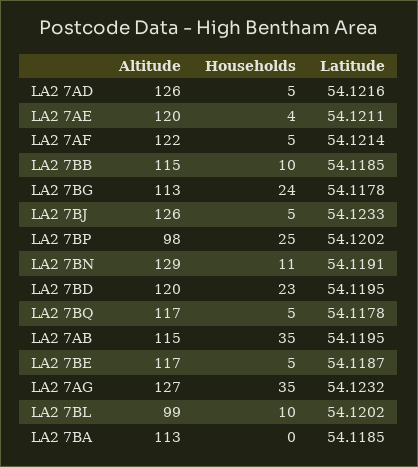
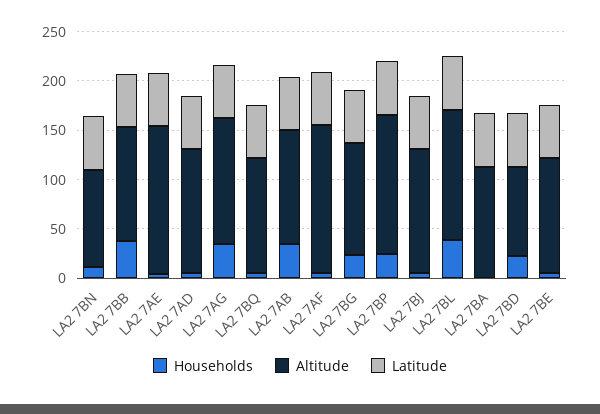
  {
    "Altitude": {
      "LA2 7AD": 126,
-     "LA2 7AE": 120,
+     "LA2 7AE": 150,
-     "LA2 7AF": 122,
+     "LA2 7AF": 150,
      "LA2 7BB": 115,
      "LA2 7BG": 113,
      "LA2 7BJ": 126,
-     "LA2 7BP": 98,
+     "LA2 7BP": 140,
-     "LA2 7BN": 129,
+     "LA2 7BN": 100,
-     "LA2 7BD": 120,
+     "LA2 7BD": 90,
      "LA2 7BQ": 117,
      "LA2 7AB": 115,
      "LA2 7BE": 117,
      "LA2 7AG": 127,
-     "LA2 7BL": 99,
+     "LA2 7BL": 130,
      "LA2 7BA": 113
    },
    "Households": {
      "LA2 7AD": 5,
      "LA2 7AE": 4,
      "LA2 7AF": 5,
-     "LA2 7BB": 10,
+     "LA2 7BB": 40,
      "LA2 7BG": 24,
      "LA2 7BJ": 5,
      "LA2 7BP": 25,
      "LA2 7BN": 11,
      "LA2 7BD": 23,
      "LA2 7BQ": 5,
      "LA2 7AB": 35,
      "LA2 7BE": 5,
      "LA2 7AG": 35,
-     "LA2 7BL": 10,
+     "LA2 7BL": 40,
      "LA2 7BA": 0
    },
    "Latitude": {
      "LA2 7AD": 54.1216,
      "LA2 7AE": 54.1211,
      "LA2 7AF": 54.1214,
      "LA2 7BB": 54.1185,
      "LA2 7BG": 54.1178,
      "LA2 7BJ": 54.1233,
      "LA2 7BP": 54.1202,
      "LA2 7BN": 54.1191,
      "LA2 7BD": 54.1195,
      "LA2 7BQ": 54.1178,
      "LA2 7AB": 54.1195,
      "LA2 7BE": 54.1187,
      "LA2 7AG": 54.1232,
      "LA2 7BL": 54.1202,
      "LA2 7BA": 54.1185
    }
  }

